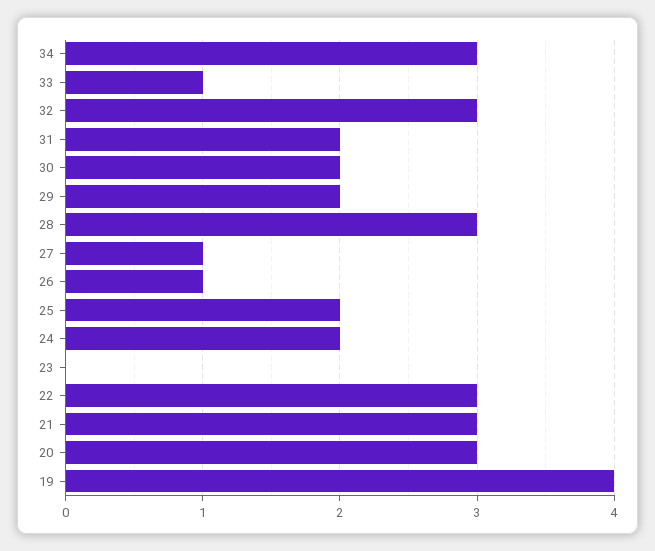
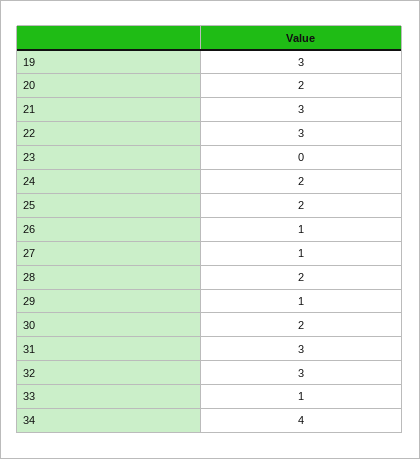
  {
-   "34": 3,
+   "34": 4,
    "33": 1,
    "32": 3,
-   "31": 2,
+   "31": 3,
    "30": 2,
-   "29": 2,
+   "29": 1,
-   "28": 3,
+   "28": 2,
    "27": 1,
    "26": 1,
    "25": 2,
    "24": 2,
    "23": 0,
    "22": 3,
    "21": 3,
-   "20": 3,
+   "20": 2,
-   "19": 4
+   "19": 3
  }

